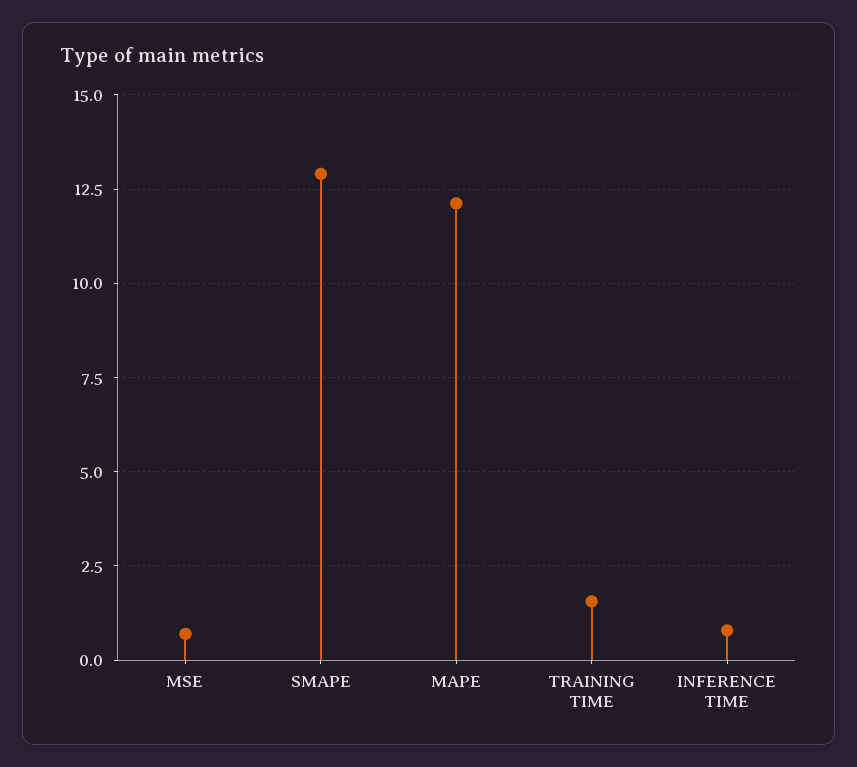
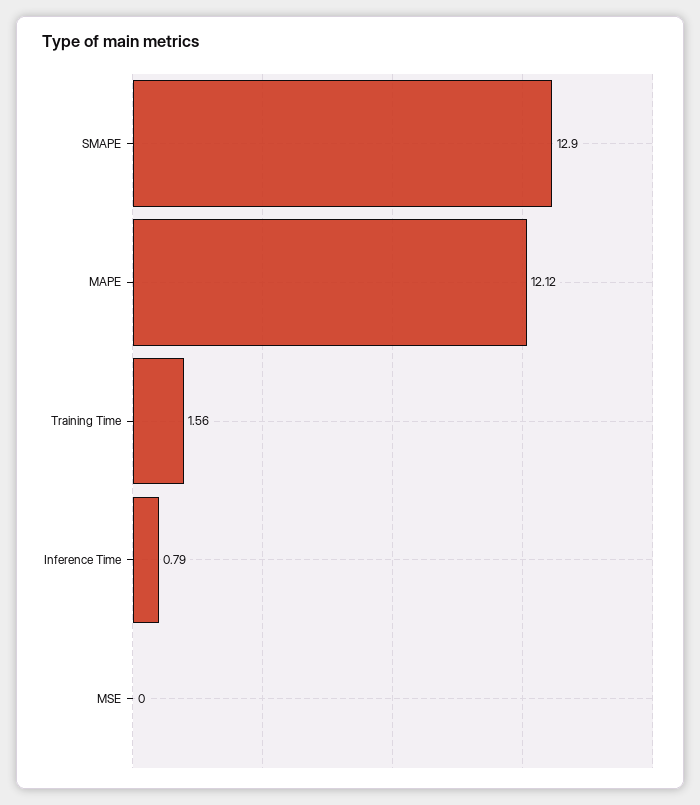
  {
-   "MSE": 0.75,
+   "MSE": 0,
    "SMAPE": 12.9,
    "MAPE": 12.12,
    "TRAINING TIME": 1.56,
    "INFERENCE TIME": 0.79
  }

